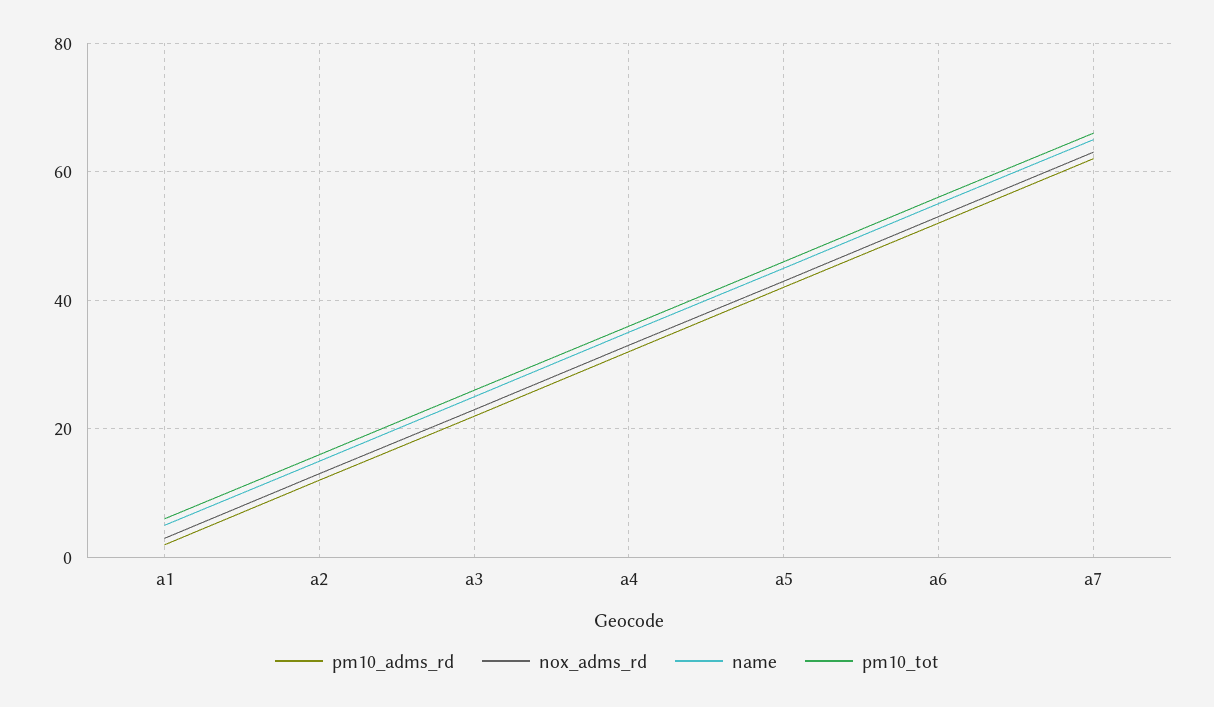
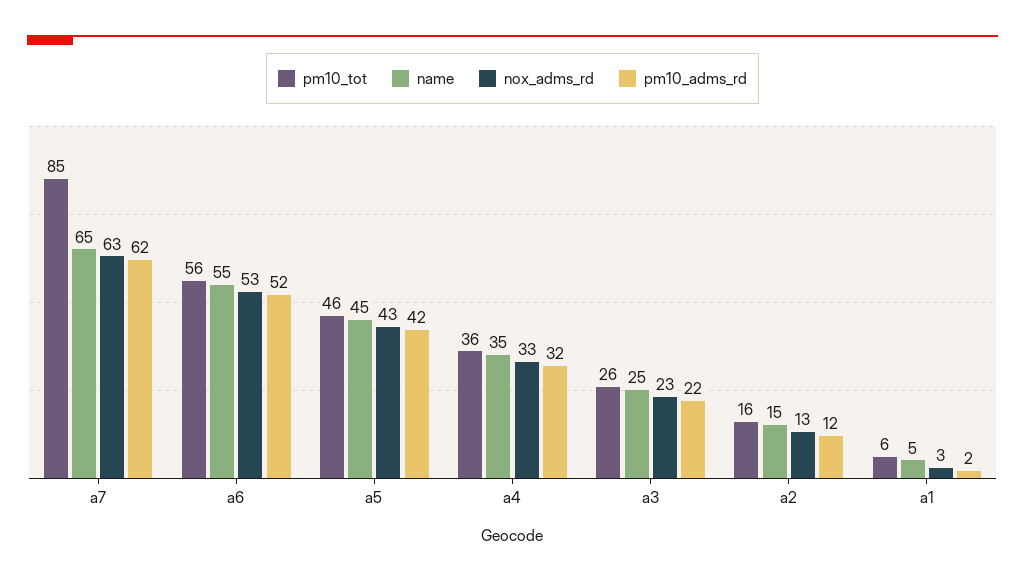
  {
    "pm10_adms_rd": {
      "a1": 2,
      "a2": 12,
      "a3": 22,
      "a4": 32,
      "a5": 42,
      "a6": 52,
      "a7": 62
    },
    "nox_adms_rd": {
      "a1": 3,
      "a2": 13,
      "a3": 23,
      "a4": 33,
      "a5": 43,
      "a6": 53,
      "a7": 63
    },
    "name": {
      "a1": 5,
      "a2": 15,
      "a3": 25,
      "a4": 35,
      "a5": 45,
      "a6": 55,
      "a7": 65
    },
    "pm10_tot": {
      "a1": 6,
      "a2": 16,
      "a3": 26,
      "a4": 36,
      "a5": 46,
      "a6": 56,
-     "a7": 65
+     "a7": 85
    }
  }

